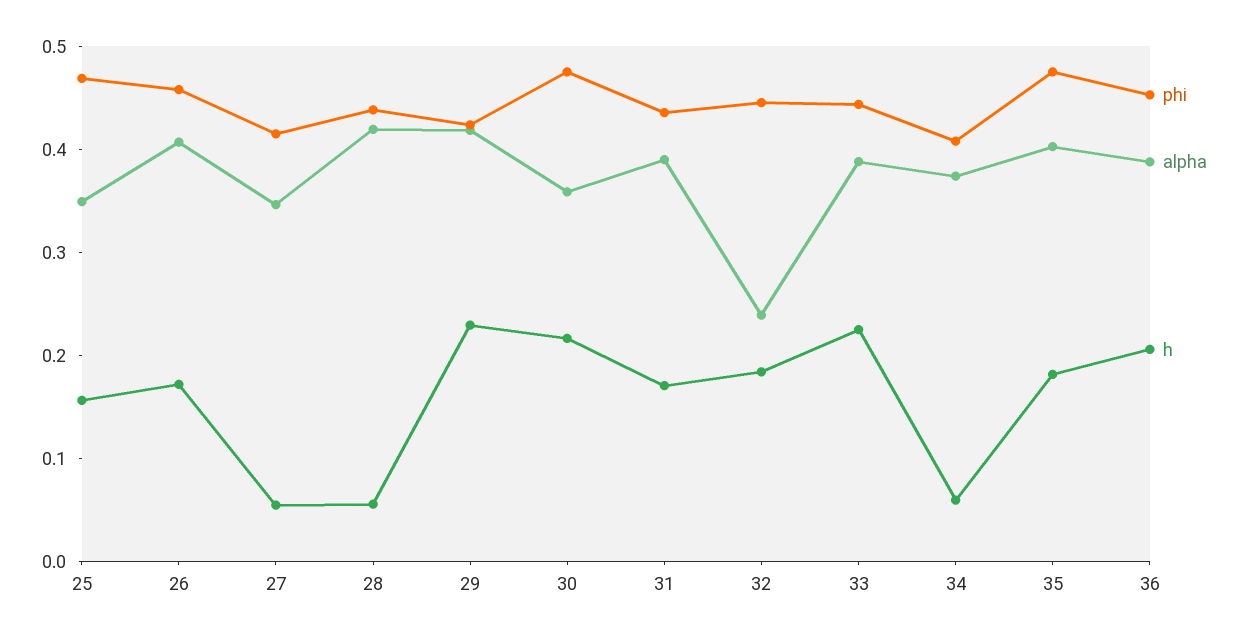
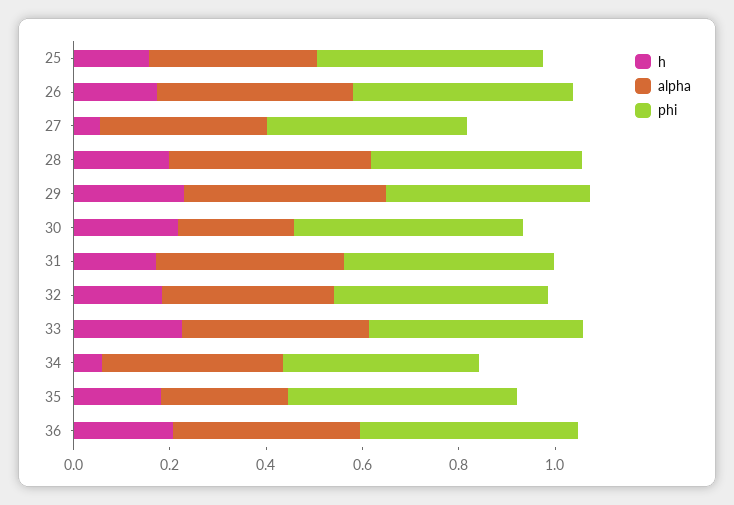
  {
    "phi": {
      "25": 0.46,
      "26": 0.46,
      "27": 0.42,
      "28": 0.44,
      "29": 0.42,
      "30": 0.48,
      "31": 0.44,
      "32": 0.44,
      "33": 0.44,
      "34": 0.4,
      "35": 0.48,
      "36": 0.46
    },
    "alpha": {
      "25": 0.34,
      "26": 0.4,
      "27": 0.34,
      "28": 0.42,
      "29": 0.42,
-     "30": 0.36,
+     "30": 0.25,
      "31": 0.4,
-     "32": 0.24,
+     "32": 0.35,
      "33": 0.38,
      "34": 0.38,
-     "35": 0.4,
+     "35": 0.25,
      "36": 0.38
    },
    "h": {
      "25": 0.16,
      "26": 0.18,
      "27": 0.06,
-     "28": 0.06,
+     "28": 0.2,
      "29": 0.22,
      "30": 0.22,
      "31": 0.18,
      "32": 0.18,
      "33": 0.22,
      "34": 0.06,
      "35": 0.18,
      "36": 0.2
    }
  }

